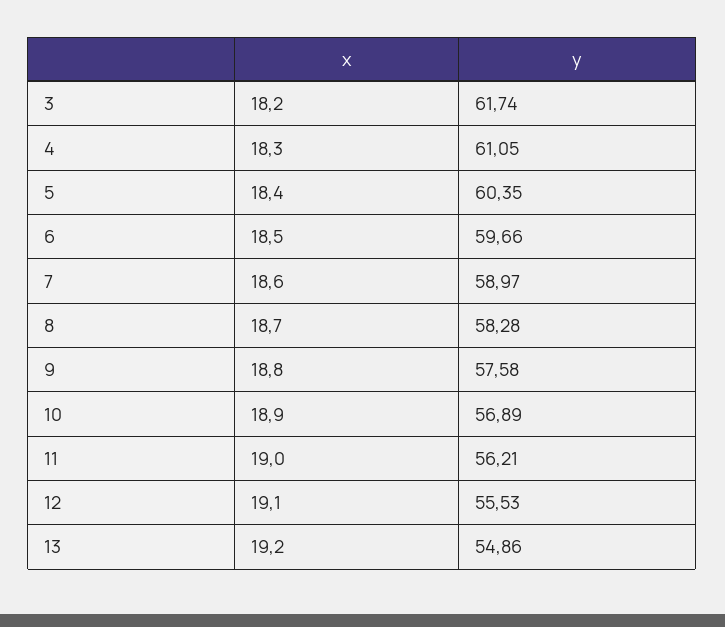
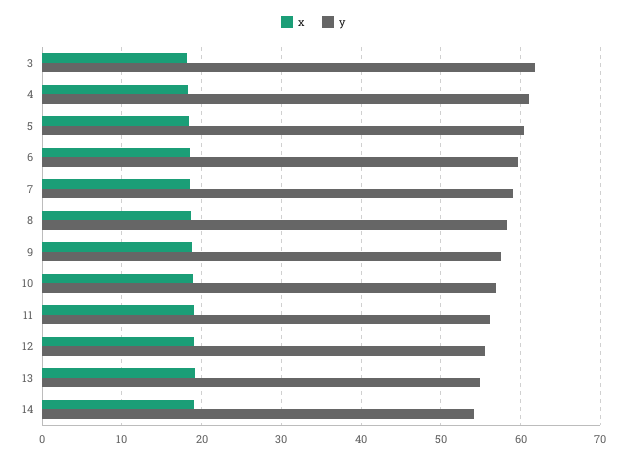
  {
    "x": {
      "3": 18.2,
      "4": 18.3,
      "5": 18.4,
      "6": 18.5,
      "7": 18.6,
      "8": 18.7,
      "9": 18.8,
      "10": 18.9,
      "11": 19,
      "12": 19.1,
-     "13": 19.2
+     "13": 19.2,
+     "14": 19
    },
    "y": {
      "3": 61.74,
      "4": 61.05,
      "5": 60.35,
      "6": 59.66,
      "7": 58.97,
      "8": 58.28,
      "9": 57.58,
      "10": 56.89,
      "11": 56.21,
      "12": 55.53,
-     "13": 54.86
+     "13": 54.86,
+     "14": 54
    }
  }

